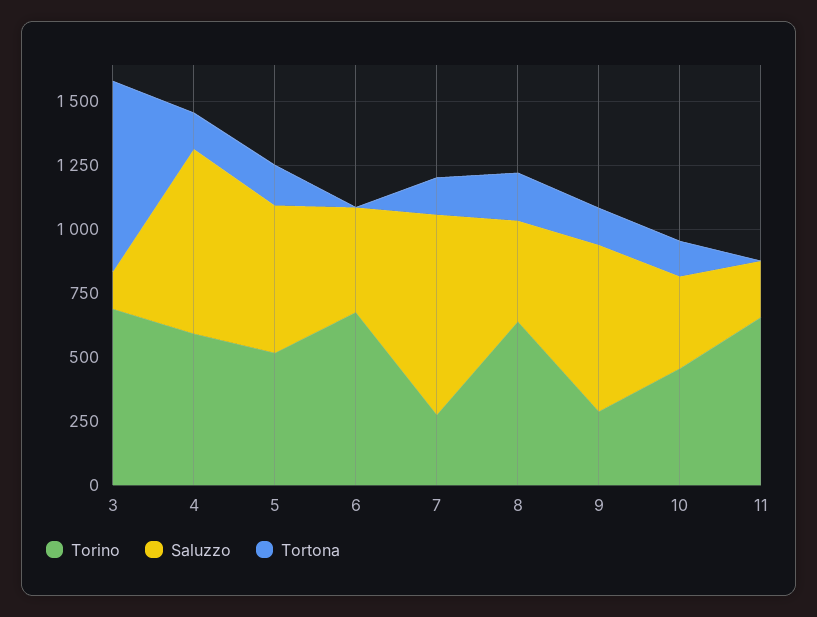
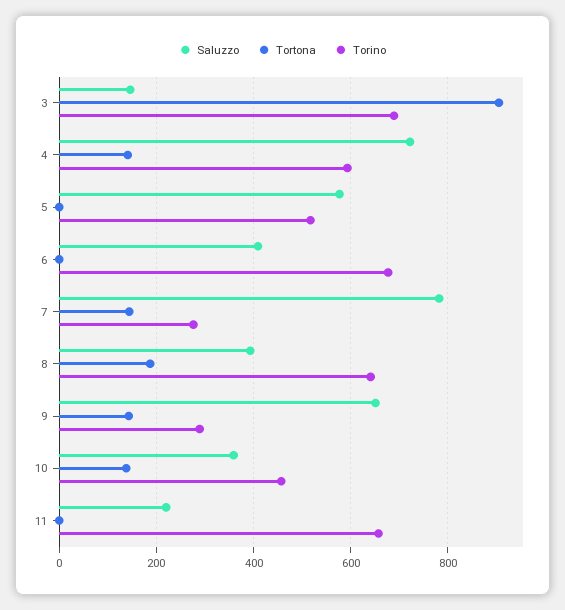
  {
    "Torino": {
      "3": 680,
      "4": 600,
      "5": 520,
      "6": 680,
      "7": 280,
      "8": 640,
      "9": 280,
      "10": 460,
      "11": 660
    },
    "Saluzzo": {
      "3": 140,
      "4": 720,
      "5": 580,
      "6": 400,
      "7": 780,
      "8": 400,
      "9": 660,
      "10": 360,
      "11": 220
    },
    "Tortona": {
-     "3": 750,
+     "3": 900,
      "4": 140,
-     "5": 150,
+     "5": 0,
      "6": 0,
      "7": 140,
      "8": 180,
      "9": 140,
      "10": 140,
      "11": 0
    }
  }

